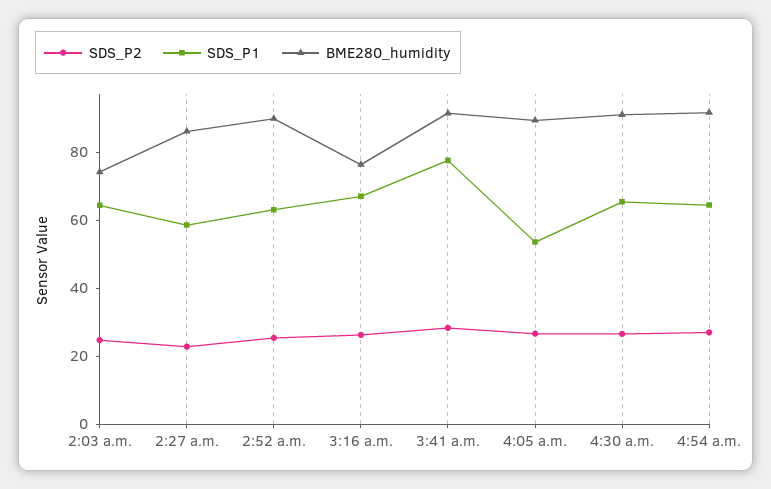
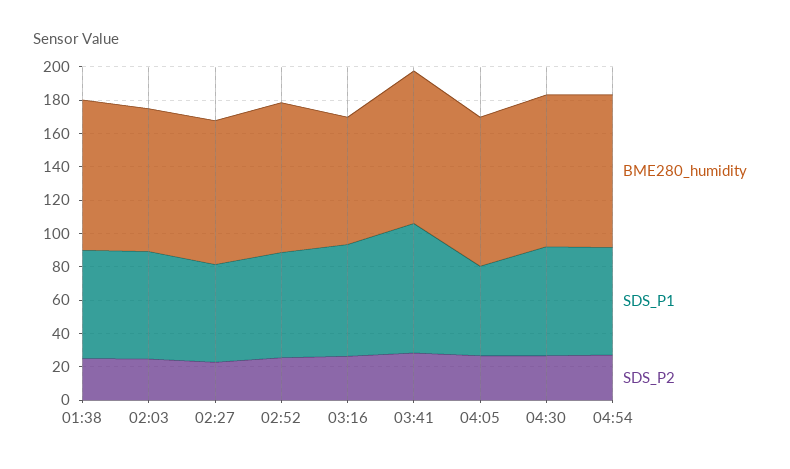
  {
    "SDS_P2": {
      "2:03 a.m.": 25,
      "2:27 a.m.": 25,
      "2:52 a.m.": 25,
      "3:16 a.m.": 25,
      "3:41 a.m.": 30,
      "4:05 a.m.": 25,
      "4:30 a.m.": 25,
-     "4:54 a.m.": 25
+     "4:54 a.m.": 25,
+     "01:38": 25
    },
    "SDS_P1": {
      "2:03 a.m.": 65,
      "2:27 a.m.": 60,
      "2:52 a.m.": 65,
      "3:16 a.m.": 65,
      "3:41 a.m.": 80,
      "4:05 a.m.": 55,
      "4:30 a.m.": 65,
-     "4:54 a.m.": 65
+     "4:54 a.m.": 65,
+     "01:38": 65
    },
    "BME280_humidity": {
-     "2:03 a.m.": 75,
+     "2:03 a.m.": 85,
      "2:27 a.m.": 85,
      "2:52 a.m.": 90,
      "3:16 a.m.": 75,
      "3:41 a.m.": 90,
      "4:05 a.m.": 90,
      "4:30 a.m.": 90,
-     "4:54 a.m.": 90
+     "4:54 a.m.": 90,
+     "01:38": 90
    }
  }

